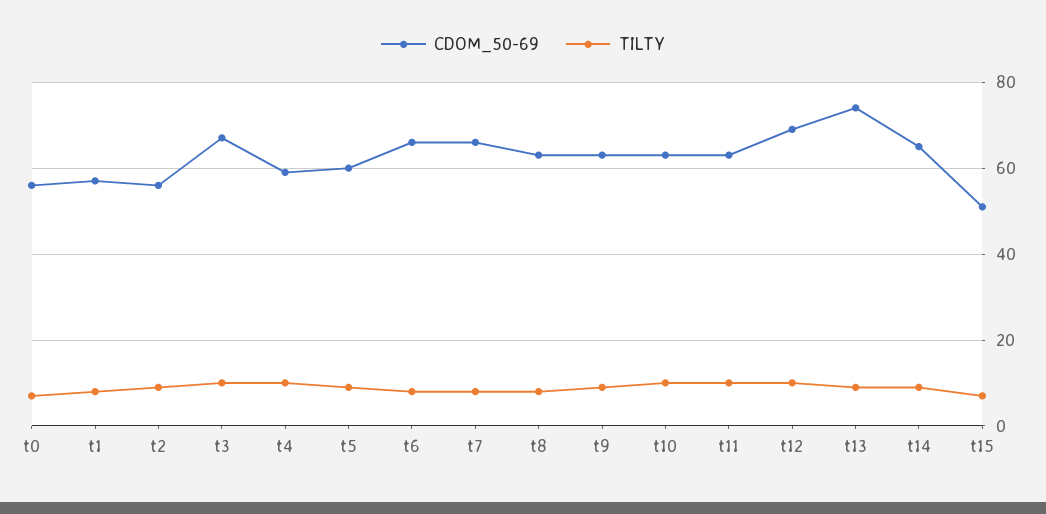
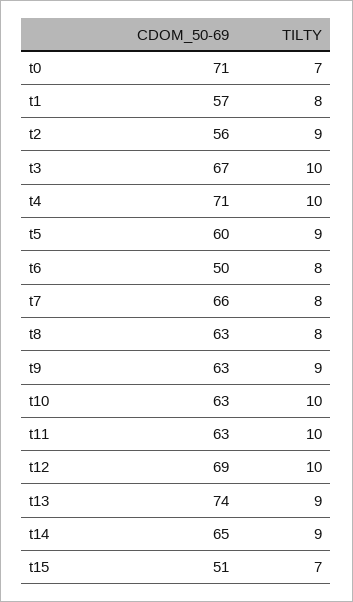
  {
    "CDOM_50-69": {
-     "t0": 55,
+     "t0": 71,
      "t1": 57,
      "t2": 56,
      "t3": 67,
-     "t4": 60,
+     "t4": 71,
      "t5": 60,
-     "t6": 65,
+     "t6": 50,
      "t7": 66,
      "t8": 63,
      "t9": 63,
      "t10": 63,
      "t11": 63,
      "t12": 69,
      "t13": 74,
      "t14": 65,
      "t15": 51
    },
    "TILTY": {
      "t0": 7,
      "t1": 8,
      "t2": 9,
      "t3": 10,
      "t4": 10,
      "t5": 9,
      "t6": 8,
      "t7": 8,
      "t8": 8,
      "t9": 9,
      "t10": 10,
      "t11": 10,
      "t12": 10,
      "t13": 9,
      "t14": 9,
      "t15": 7
    }
  }

